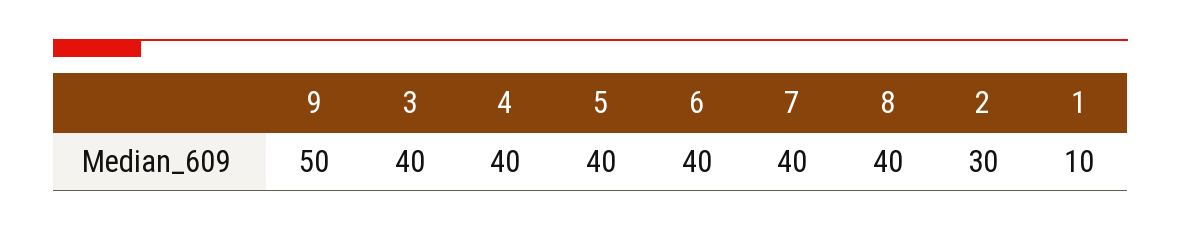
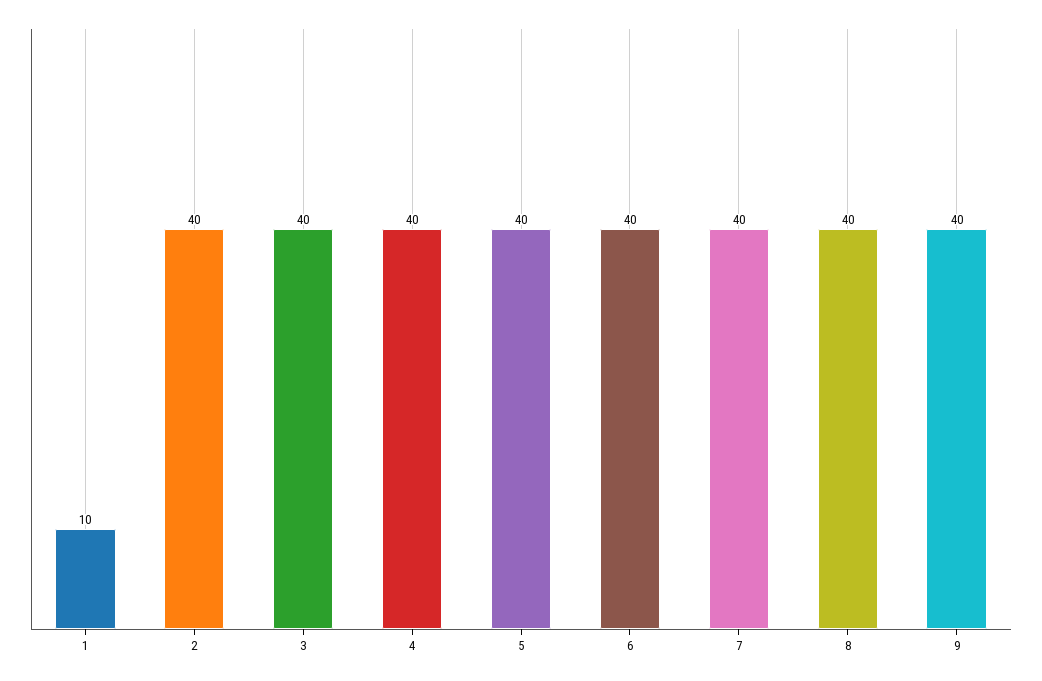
  {
-   "9": 50,
+   "9": 40,
    "3": 40,
    "4": 40,
    "5": 40,
    "6": 40,
    "7": 40,
    "8": 40,
-   "2": 30,
+   "2": 40,
    "1": 10
  }

